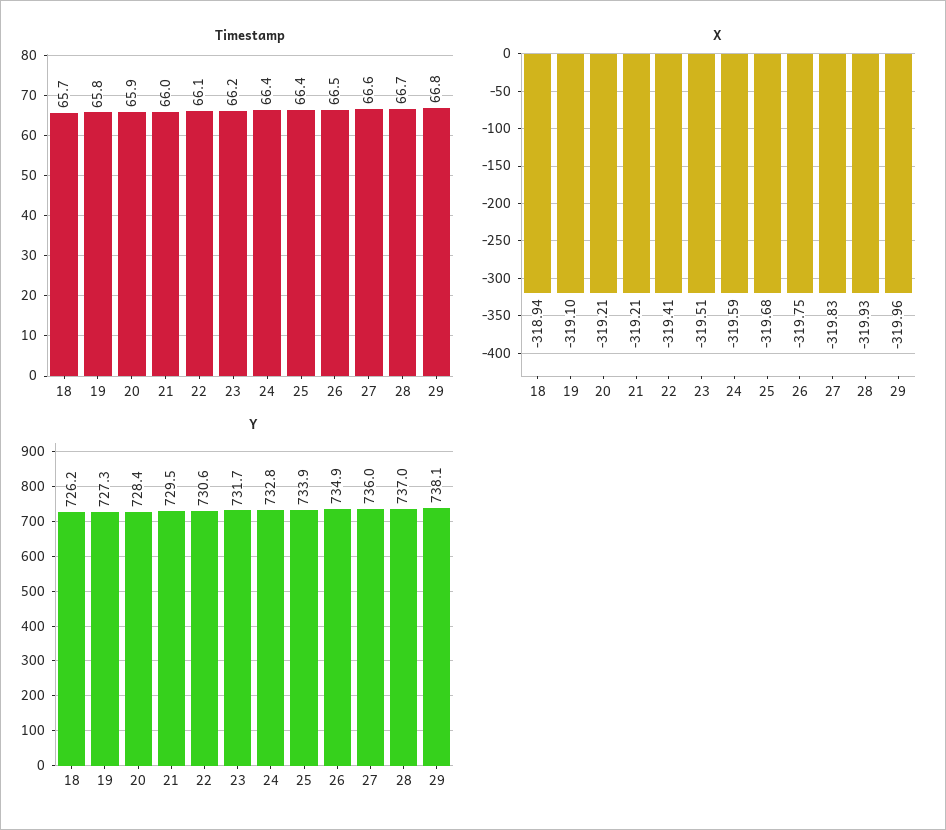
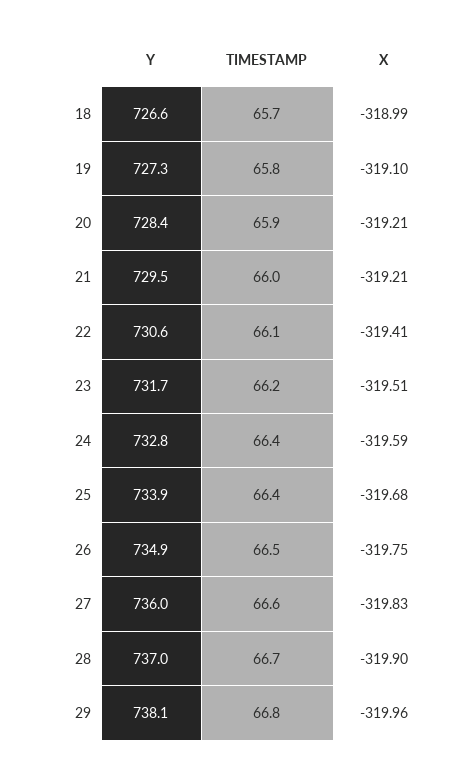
  {
    "Timestamp": {
      "18": 65.7,
      "19": 65.8,
      "20": 65.9,
      "21": 66,
      "22": 66.1,
      "23": 66.2,
      "24": 66.4,
      "25": 66.4,
      "26": 66.5,
      "27": 66.6,
      "28": 66.7,
      "29": 66.8
    },
    "X": {
-     "18": -318.94,
+     "18": -318.99,
      "19": -319.1,
      "20": -319.21,
      "21": -319.21,
      "22": -319.41,
      "23": -319.51,
      "24": -319.59,
      "25": -319.68,
      "26": -319.75,
      "27": -319.83,
-     "28": -319.93,
+     "28": -319.9,
      "29": -319.96
    },
    "Y": {
-     "18": 726.2,
+     "18": 726.6,
      "19": 727.3,
      "20": 728.4,
      "21": 729.5,
      "22": 730.6,
      "23": 731.7,
      "24": 732.8,
      "25": 733.9,
      "26": 734.9,
      "27": 736,
      "28": 737,
      "29": 738.1
    }
  }

